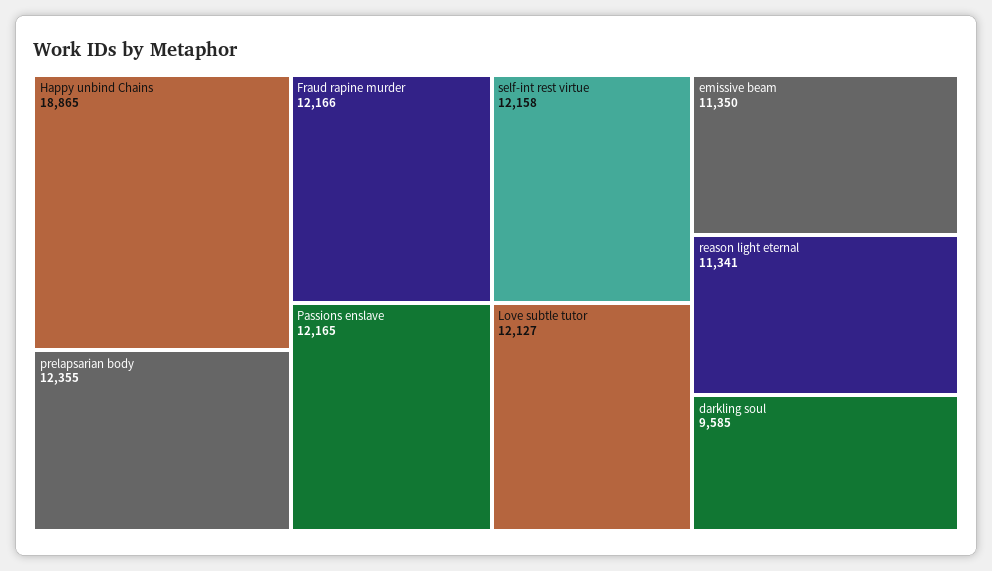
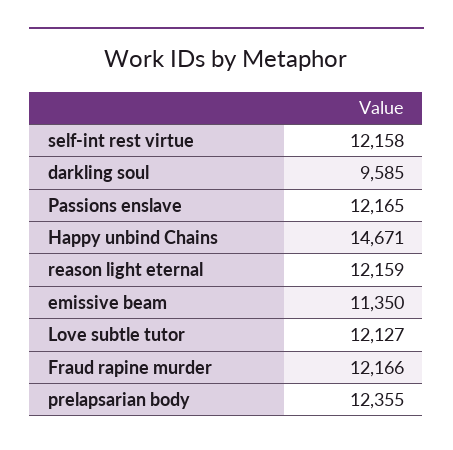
  {
-   "Happy unbind Chains": 18865,
+   "Happy unbind Chains": 14671,
    "prelapsarian body": 12355,
    "Fraud rapine murder": 12166,
    "Passions enslave": 12165,
    "self-int rest virtue": 12158,
    "Love subtle tutor": 12127,
    "emissive beam": 11350,
-   "reason light eternal": 11341,
+   "reason light eternal": 12159,
    "darkling soul": 9585
  }

